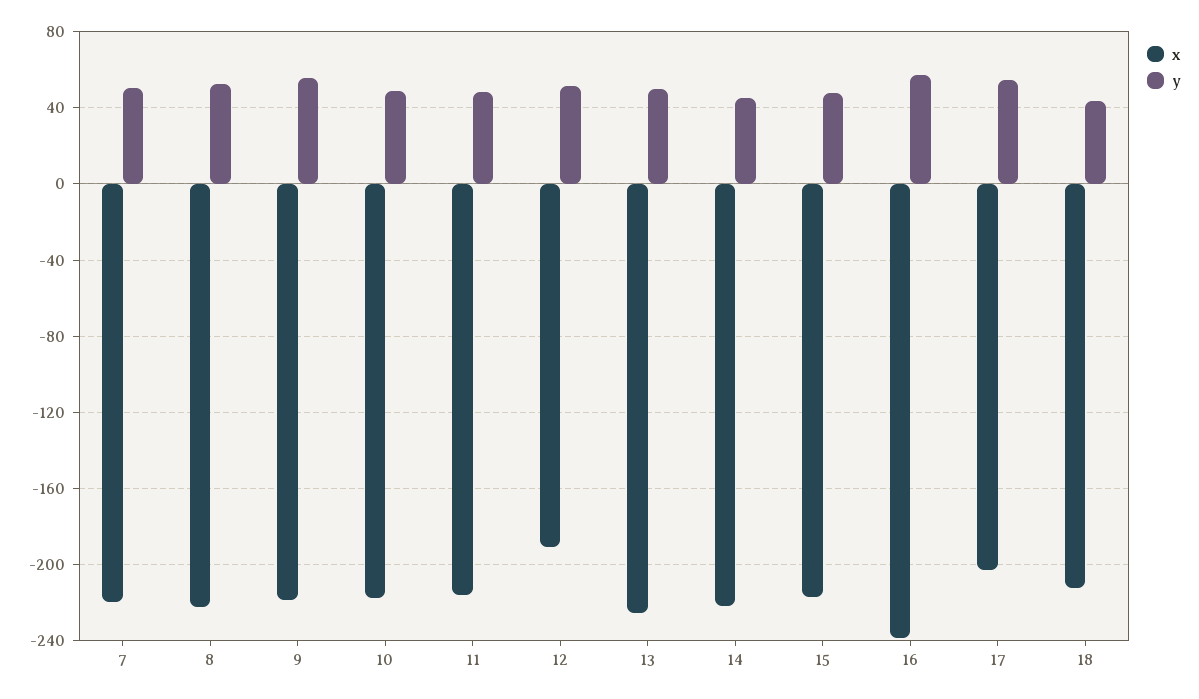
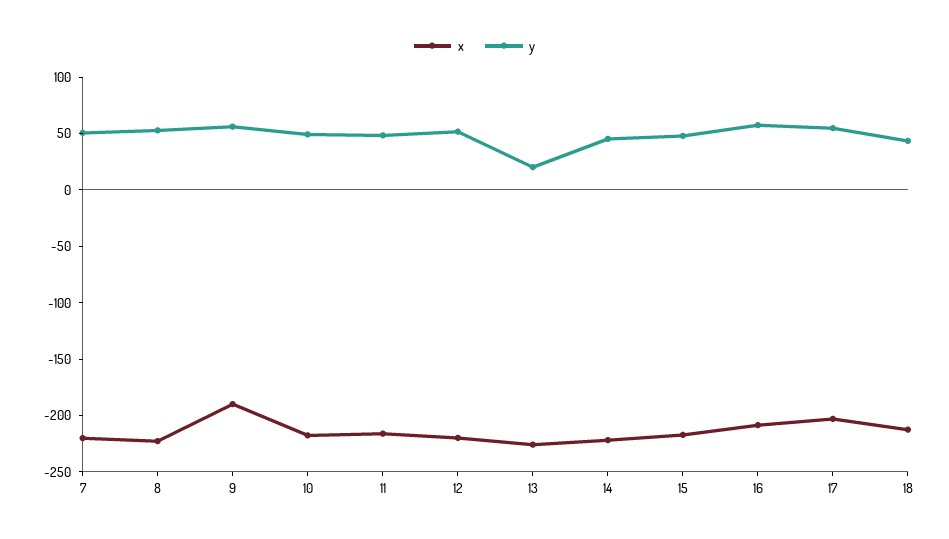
  {
    "x": {
      "7": -220,
      "8": -225,
-     "9": -220,
+     "9": -190,
      "10": -220,
      "11": -215,
-     "12": -190,
+     "12": -220,
      "13": -225,
      "14": -220,
      "15": -215,
-     "16": -240,
+     "16": -210,
      "17": -205,
      "18": -215
    },
    "y": {
      "7": 50,
      "8": 55,
      "9": 55,
      "10": 50,
      "11": 50,
      "12": 50,
-     "13": 50,
+     "13": 20,
      "14": 45,
      "15": 50,
      "16": 55,
      "17": 55,
      "18": 45
    }
  }

